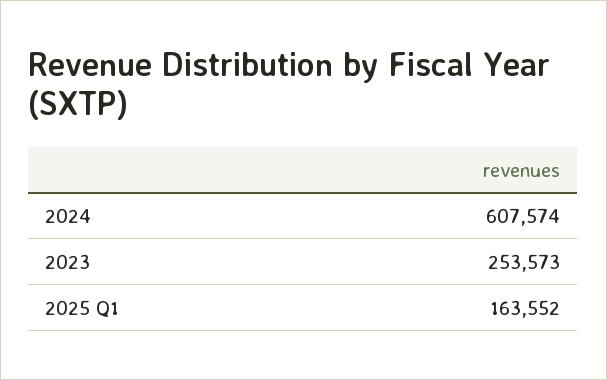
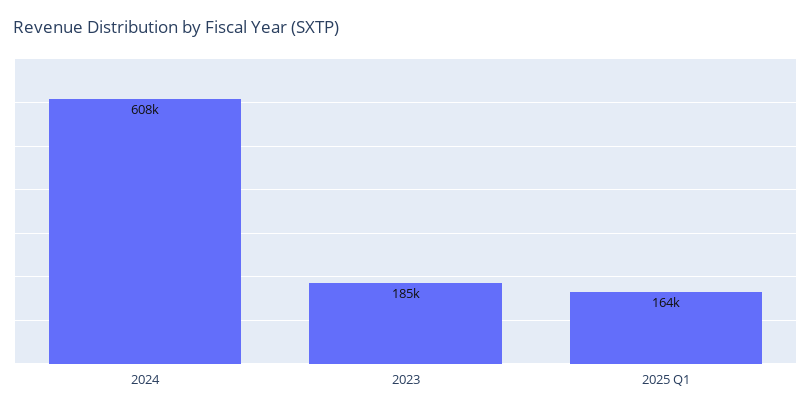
  {
    "2024": 607574,
-   "2023": 253573,
+   "2023": 185000,
    "2025 Q1": 163552
  }

